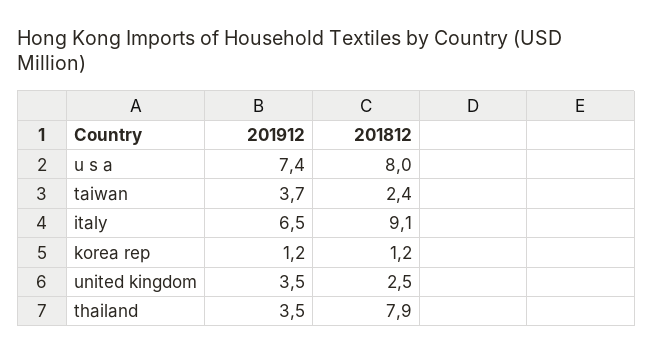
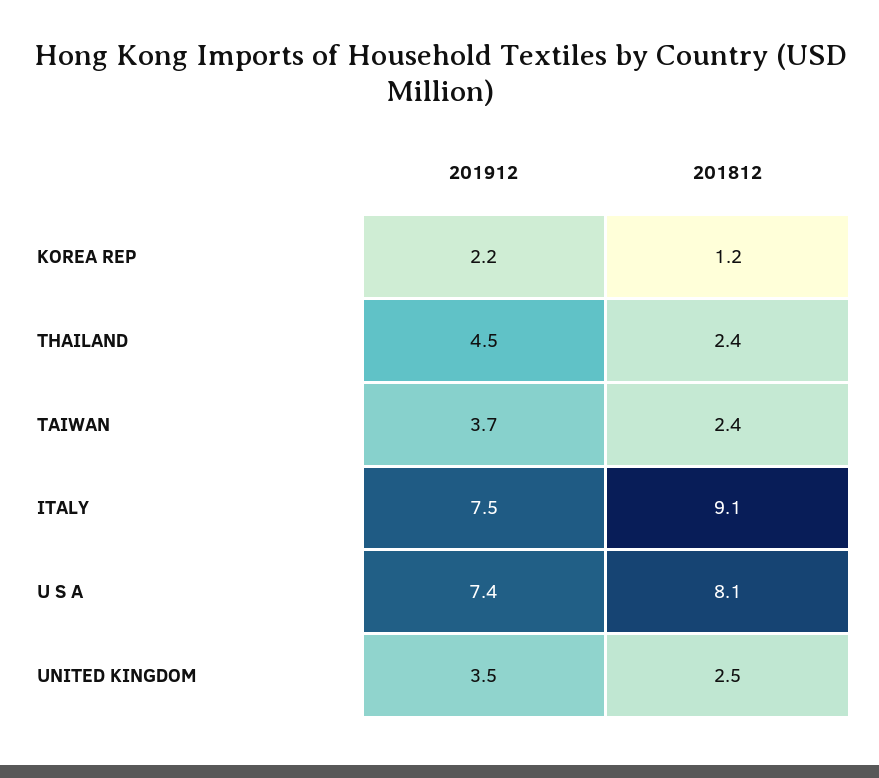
  {
    "201912": {
      "u s a": 7.4,
      "taiwan": 3.7,
-     "italy": 6.5,
+     "italy": 7.5,
-     "korea rep": 1.2,
+     "korea rep": 2.2,
      "united kingdom": 3.5,
-     "thailand": 3.5
+     "thailand": 4.5
    },
    "201812": {
-     "u s a": 8,
+     "u s a": 8.1,
      "taiwan": 2.4,
      "italy": 9.1,
      "korea rep": 1.2,
      "united kingdom": 2.5,
-     "thailand": 7.9
+     "thailand": 2.4
    }
  }

